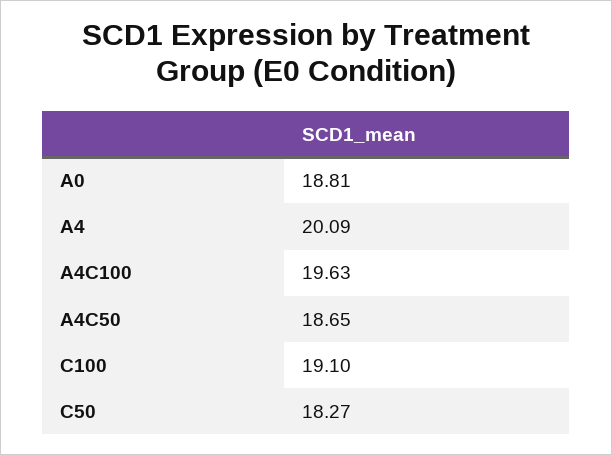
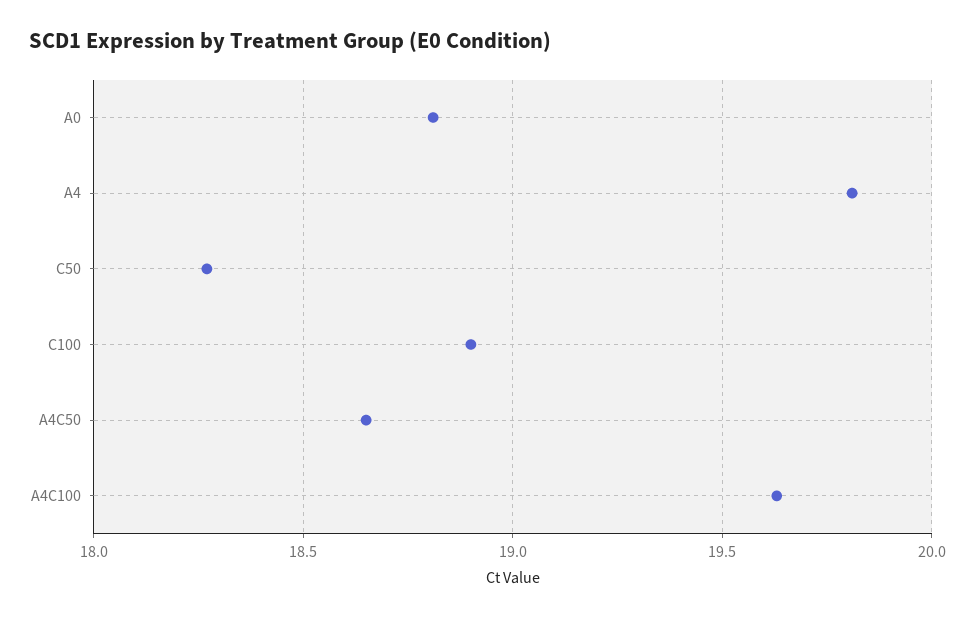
  {
    "A0": 18.81,
-   "A4": 20.09,
+   "A4": 19.8,
    "A4C100": 19.63,
    "A4C50": 18.65,
-   "C100": 19.1,
+   "C100": 18.9,
    "C50": 18.27
  }

